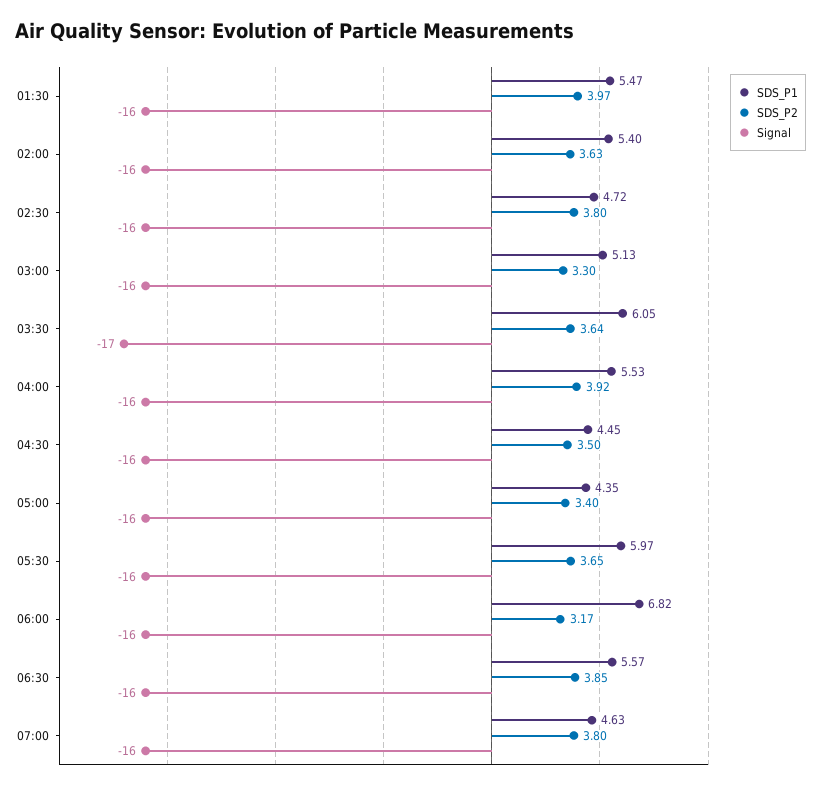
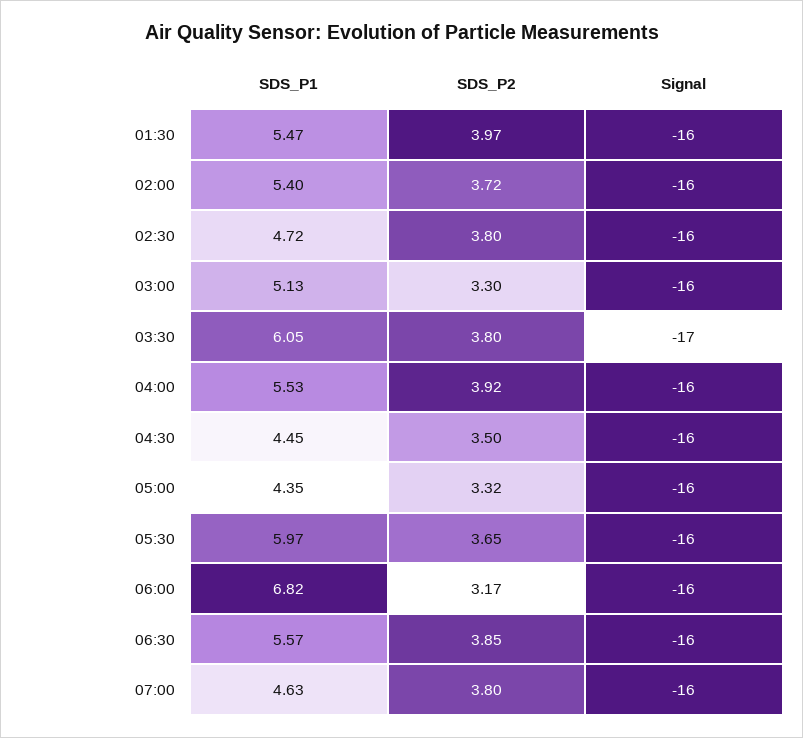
  {
    "SDS_P1": {
      "01:30": 5.47,
      "02:00": 5.4,
      "02:30": 4.72,
      "03:00": 5.13,
      "03:30": 6.05,
      "04:00": 5.53,
      "04:30": 4.45,
      "05:00": 4.35,
      "05:30": 5.97,
      "06:00": 6.82,
      "06:30": 5.57,
      "07:00": 4.63
    },
    "SDS_P2": {
      "01:30": 3.97,
-     "02:00": 3.63,
+     "02:00": 3.72,
      "02:30": 3.8,
      "03:00": 3.3,
-     "03:30": 3.64,
+     "03:30": 3.8,
      "04:00": 3.92,
      "04:30": 3.5,
-     "05:00": 3.4,
+     "05:00": 3.32,
      "05:30": 3.65,
      "06:00": 3.17,
      "06:30": 3.85,
      "07:00": 3.8
    },
    "Signal": {
      "01:30": -16,
      "02:00": -16,
      "02:30": -16,
      "03:00": -16,
      "03:30": -17,
      "04:00": -16,
      "04:30": -16,
      "05:00": -16,
      "05:30": -16,
      "06:00": -16,
      "06:30": -16,
      "07:00": -16
    }
  }

